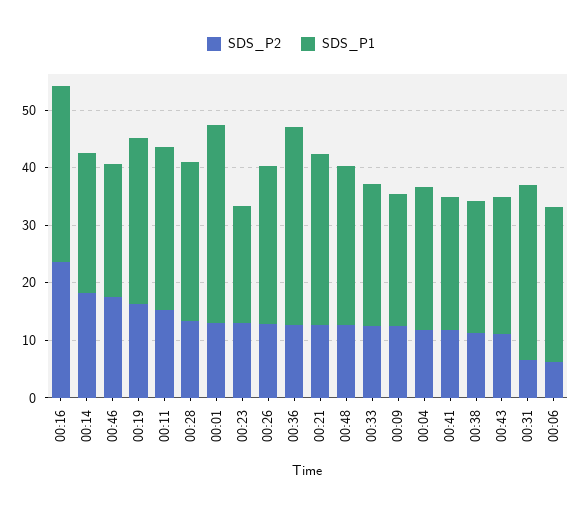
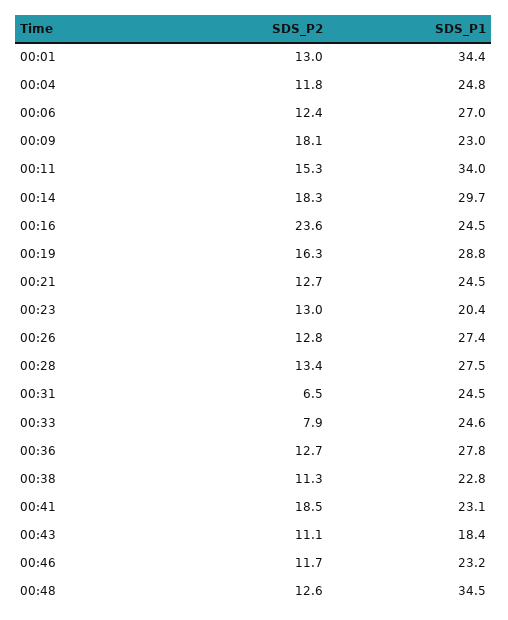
  {
    "SDS_P2": {
      "00:16": 23.6,
      "00:14": 18.3,
-     "00:46": 18,
+     "00:46": 11.7,
      "00:19": 16.3,
      "00:11": 15.3,
      "00:28": 13.4,
      "00:01": 13,
      "00:23": 13,
      "00:26": 12.8,
      "00:36": 12.7,
      "00:21": 12.7,
      "00:48": 12.6,
-     "00:33": 12,
+     "00:33": 7.9,
-     "00:09": 12,
+     "00:09": 18.1,
      "00:04": 11.8,
-     "00:41": 12,
+     "00:41": 18.5,
      "00:38": 11.3,
      "00:43": 11.1,
      "00:31": 6.5,
-     "00:06": 6
+     "00:06": 12.4
    },
    "SDS_P1": {
-     "00:16": 30,
+     "00:16": 24.5,
-     "00:14": 24,
+     "00:14": 29.7,
      "00:46": 23.2,
      "00:19": 28.8,
-     "00:11": 28,
+     "00:11": 34,
      "00:28": 27.5,
      "00:01": 34.4,
      "00:23": 20.4,
      "00:26": 27.4,
-     "00:36": 34,
+     "00:36": 27.8,
-     "00:21": 30,
+     "00:21": 24.5,
-     "00:48": 28,
+     "00:48": 34.5,
      "00:33": 24.6,
      "00:09": 23,
      "00:04": 24.8,
      "00:41": 23.1,
      "00:38": 22.8,
-     "00:43": 24,
+     "00:43": 18.4,
-     "00:31": 30,
+     "00:31": 24.5,
      "00:06": 27
    }
  }

